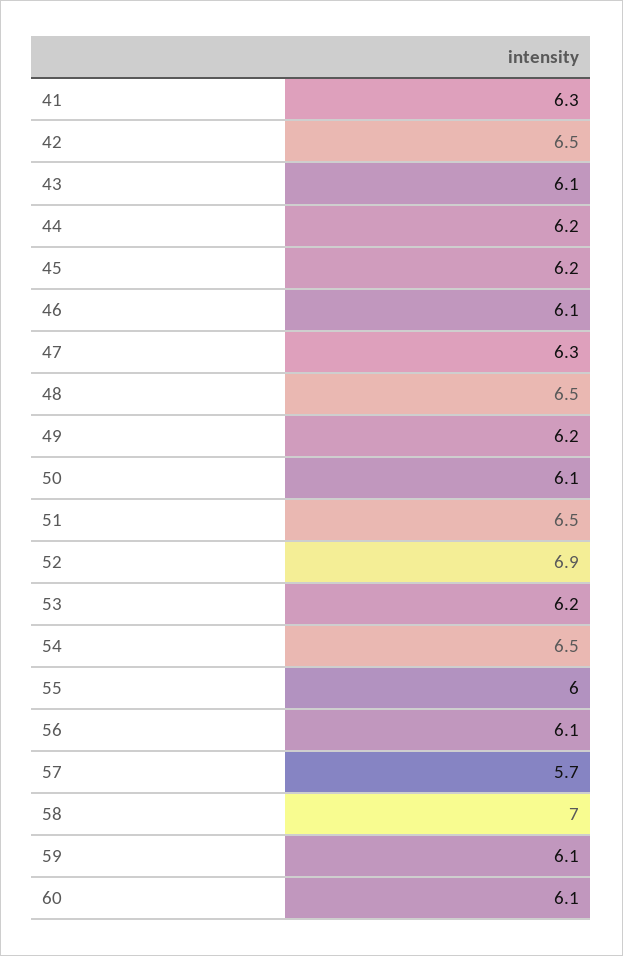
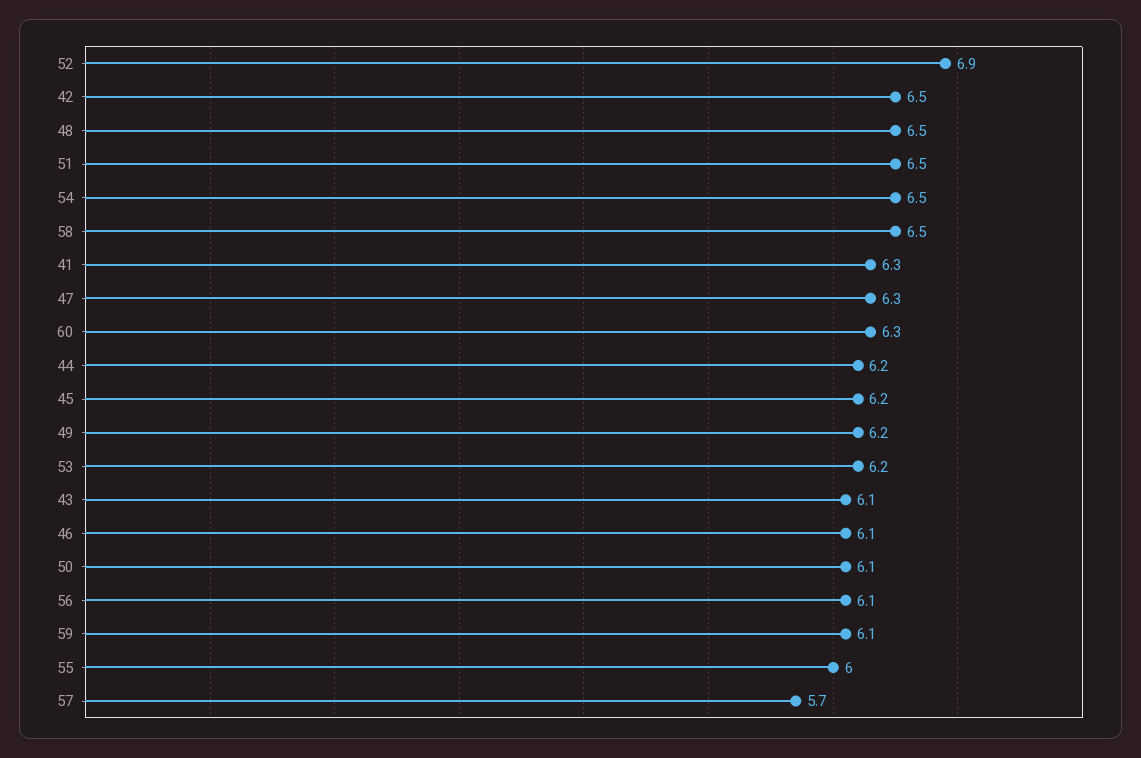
  {
    "41": 6.3,
    "42": 6.5,
    "43": 6.1,
    "44": 6.2,
    "45": 6.2,
    "46": 6.1,
    "47": 6.3,
    "48": 6.5,
    "49": 6.2,
    "50": 6.1,
    "51": 6.5,
    "52": 6.9,
    "53": 6.2,
    "54": 6.5,
    "55": 6,
    "56": 6.1,
    "57": 5.7,
-   "58": 7,
+   "58": 6.5,
    "59": 6.1,
-   "60": 6.1
+   "60": 6.3
  }

